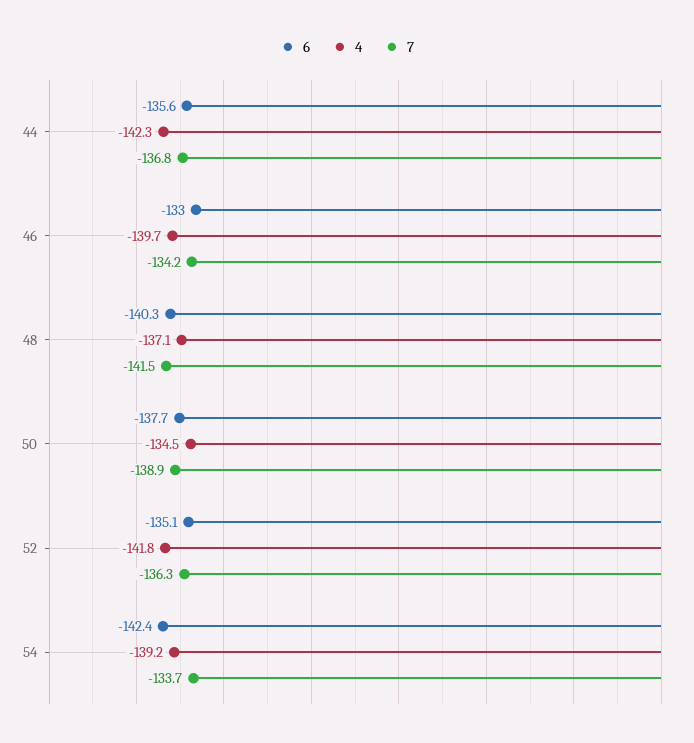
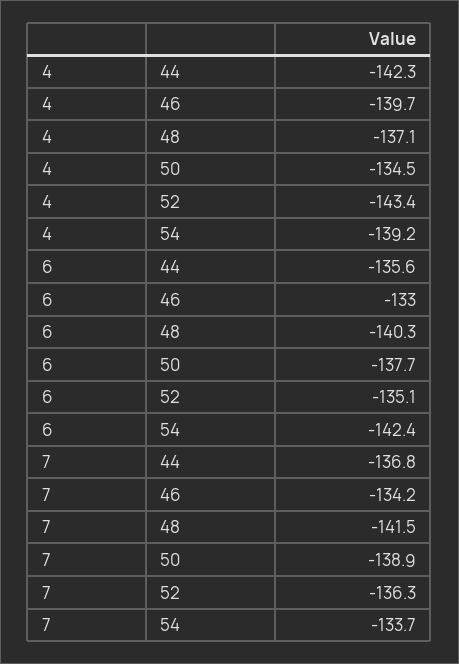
  {
    "6": {
      "44": -135.6,
      "46": -133,
      "48": -140.3,
      "50": -137.7,
      "52": -135.1,
      "54": -142.4
    },
    "4": {
      "44": -142.3,
      "46": -139.7,
      "48": -137.1,
      "50": -134.5,
-     "52": -141.8,
+     "52": -143.4,
      "54": -139.2
    },
    "7": {
      "44": -136.8,
      "46": -134.2,
      "48": -141.5,
      "50": -138.9,
      "52": -136.3,
      "54": -133.7
    }
  }

